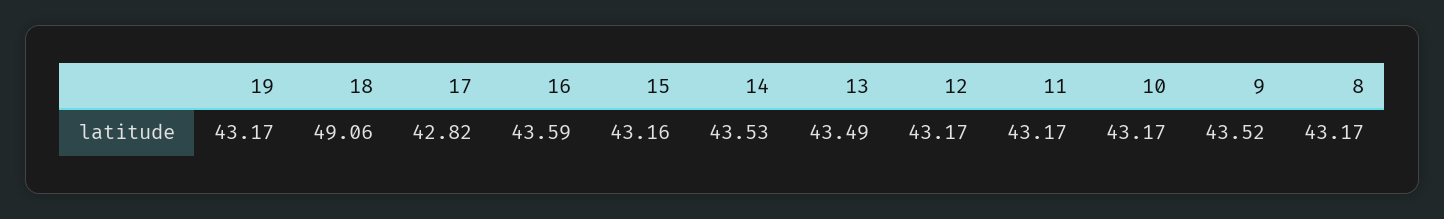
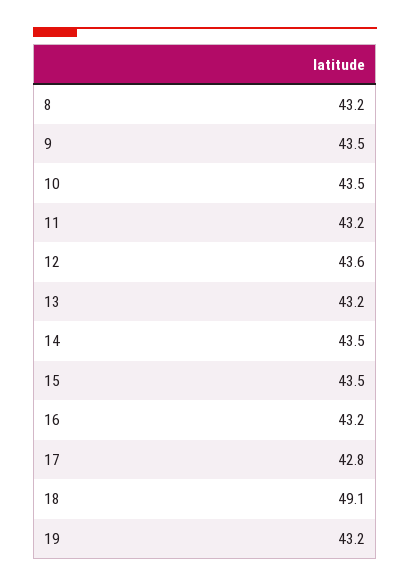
  {
    "19": 43.17,
    "18": 49.06,
    "17": 42.82,
-   "16": 43.59,
+   "16": 43.2,
-   "15": 43.16,
+   "15": 43.5,
    "14": 43.53,
-   "13": 43.49,
+   "13": 43.2,
-   "12": 43.17,
+   "12": 43.6,
    "11": 43.17,
-   "10": 43.17,
+   "10": 43.5,
    "9": 43.52,
    "8": 43.17
  }

